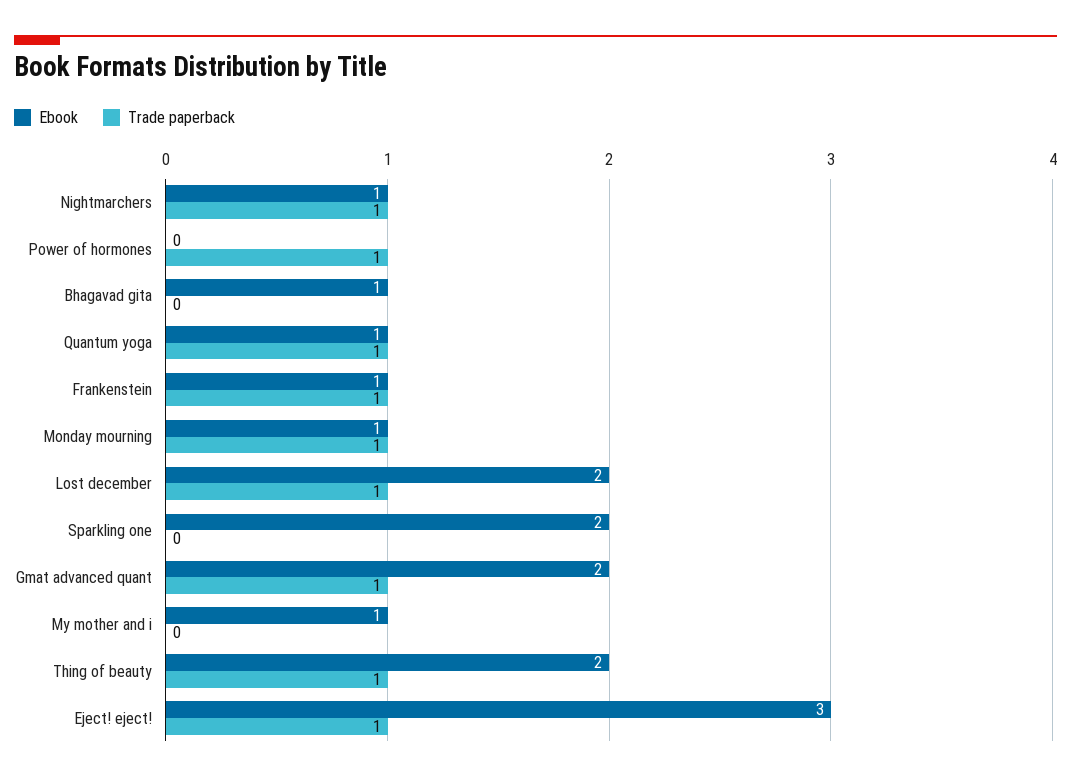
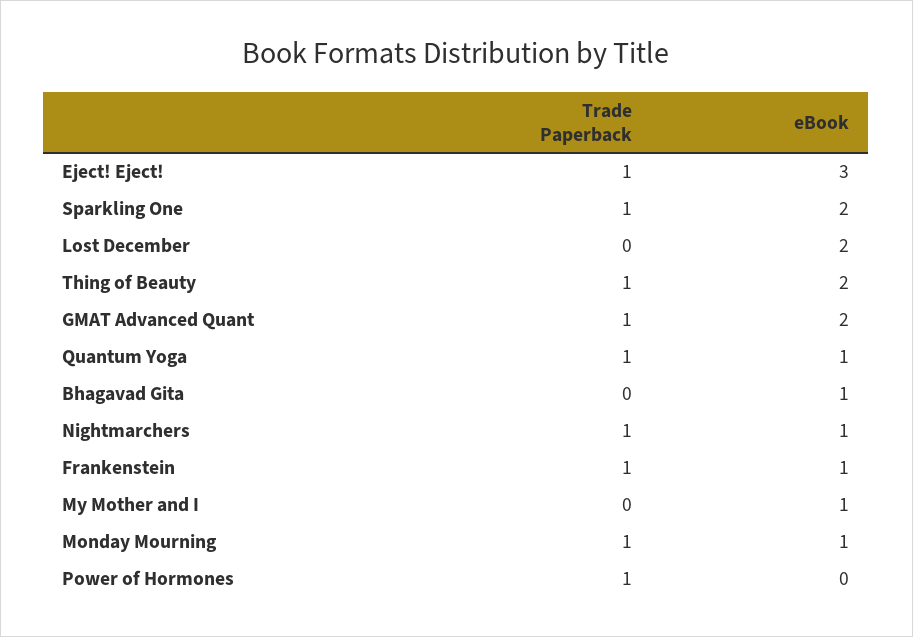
  {
    "Ebook": {
      "Nightmarchers": 1,
      "Power of hormones": 0,
      "Bhagavad gita": 1,
      "Quantum yoga": 1,
      "Frankenstein": 1,
      "Monday mourning": 1,
      "Lost december": 2,
      "Sparkling one": 2,
      "Gmat advanced quant": 2,
      "My mother and i": 1,
      "Thing of beauty": 2,
      "Eject! eject!": 3
    },
    "Trade paperback": {
      "Nightmarchers": 1,
      "Power of hormones": 1,
      "Bhagavad gita": 0,
      "Quantum yoga": 1,
      "Frankenstein": 1,
      "Monday mourning": 1,
-     "Lost december": 1,
+     "Lost december": 0,
-     "Sparkling one": 0,
+     "Sparkling one": 1,
      "Gmat advanced quant": 1,
      "My mother and i": 0,
      "Thing of beauty": 1,
      "Eject! eject!": 1
    }
  }

